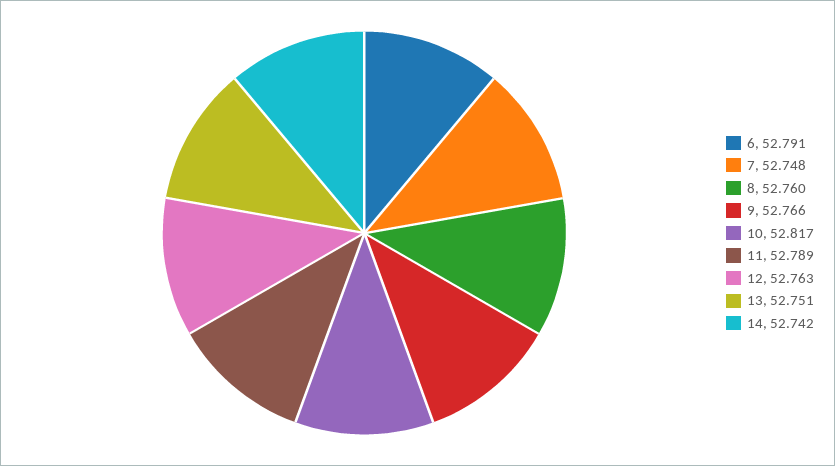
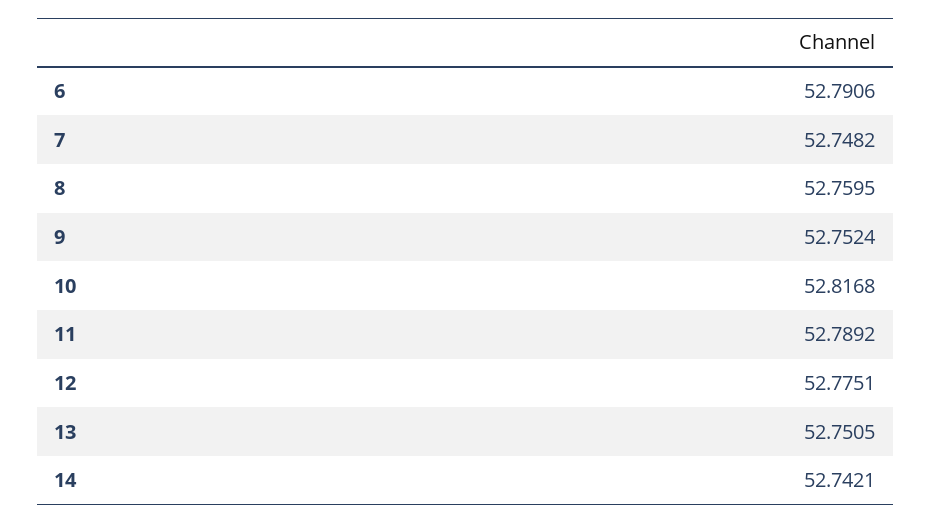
  {
    "6": 52.7906,
    "7": 52.7482,
    "8": 52.7595,
-   "9": 52.766,
+   "9": 52.7524,
    "10": 52.8168,
    "11": 52.7892,
-   "12": 52.763,
+   "12": 52.7751,
    "13": 52.7505,
    "14": 52.7421
  }

